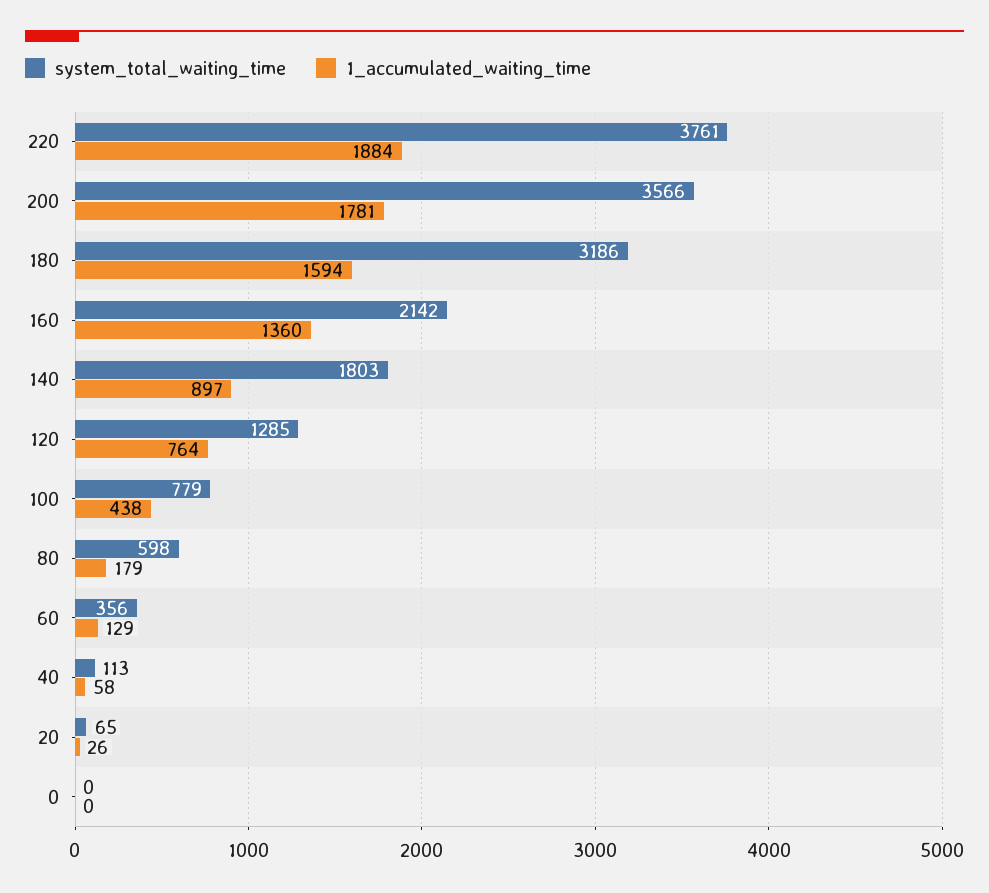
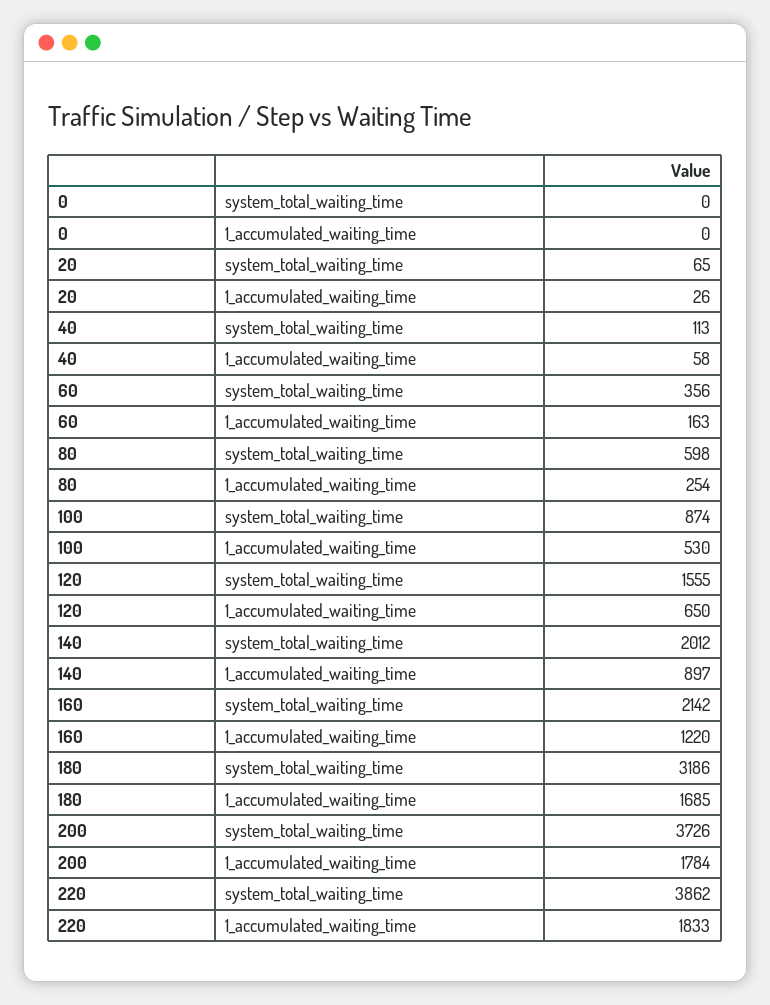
  {
    "system_total_waiting_time": {
-     "220": 3761,
+     "220": 3862,
-     "200": 3566,
+     "200": 3726,
      "180": 3186,
      "160": 2142,
-     "140": 1803,
+     "140": 2012,
-     "120": 1285,
+     "120": 1555,
-     "100": 779,
+     "100": 874,
      "80": 598,
      "60": 356,
      "40": 113,
      "20": 65,
      "0": 0
    },
    "1_accumulated_waiting_time": {
-     "220": 1884,
+     "220": 1833,
-     "200": 1781,
+     "200": 1784,
-     "180": 1594,
+     "180": 1685,
-     "160": 1360,
+     "160": 1220,
      "140": 897,
-     "120": 764,
+     "120": 650,
-     "100": 438,
+     "100": 530,
-     "80": 179,
+     "80": 254,
-     "60": 129,
+     "60": 163,
      "40": 58,
      "20": 26,
      "0": 0
    }
  }

